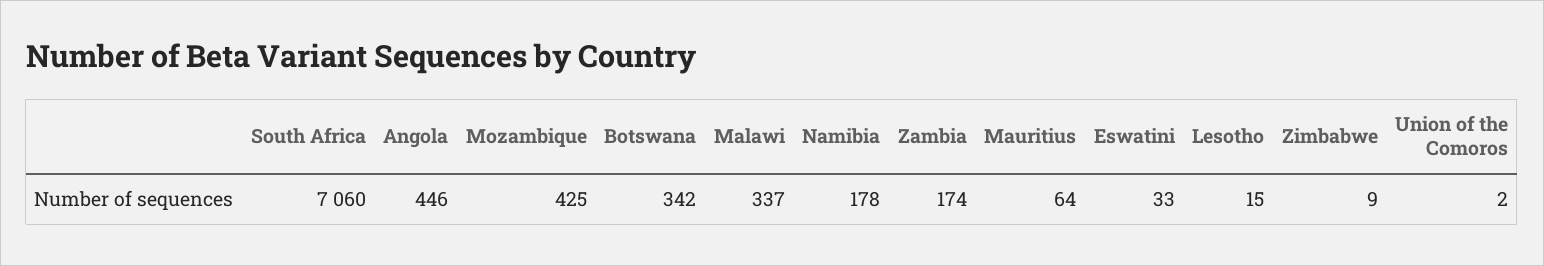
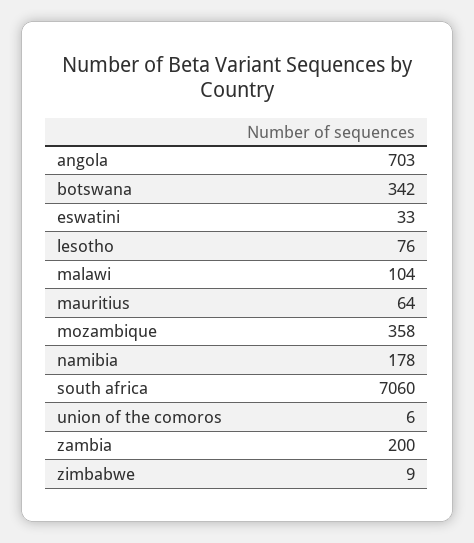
  {
    "South Africa": 7060,
-   "Angola": 446,
+   "Angola": 703,
-   "Mozambique": 425,
+   "Mozambique": 358,
    "Botswana": 342,
-   "Malawi": 337,
+   "Malawi": 104,
    "Namibia": 178,
-   "Zambia": 174,
+   "Zambia": 200,
    "Mauritius": 64,
    "Eswatini": 33,
-   "Lesotho": 15,
+   "Lesotho": 76,
    "Zimbabwe": 9,
-   "Union of the Comoros": 2
+   "Union of the Comoros": 6
  }

